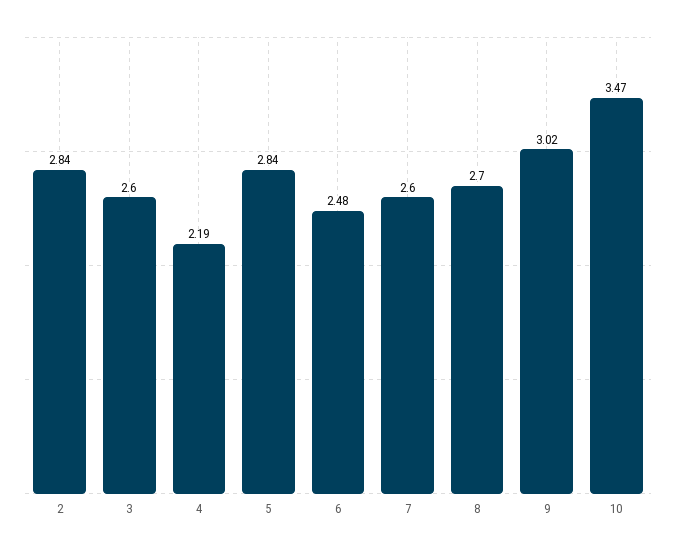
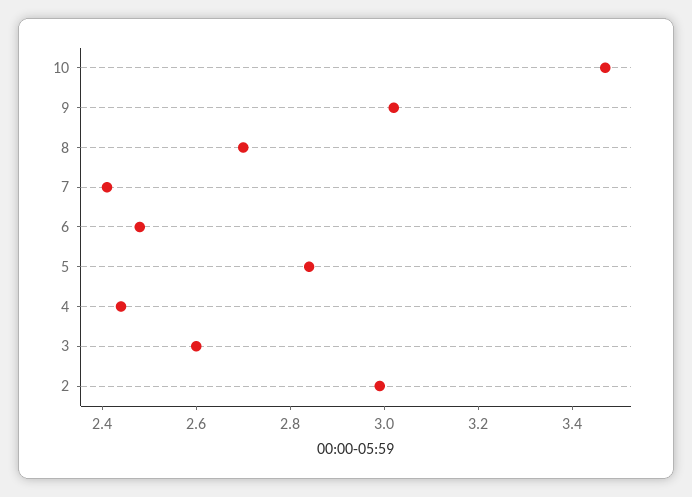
  {
-   "2": 2.84,
+   "2": 3,
    "3": 2.6,
-   "4": 2.19,
+   "4": 2.45,
    "5": 2.84,
    "6": 2.48,
-   "7": 2.6,
+   "7": 2.4,
    "8": 2.7,
    "9": 3.02,
    "10": 3.47
  }

